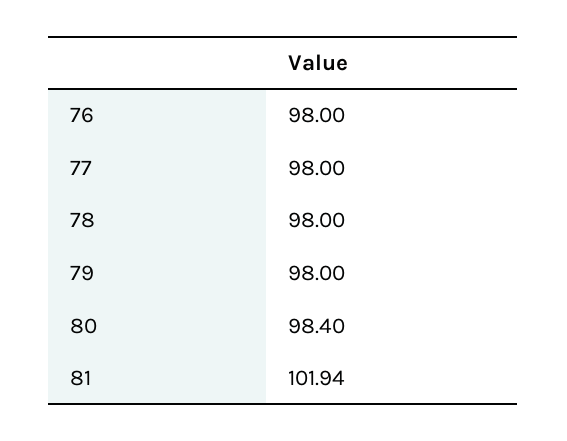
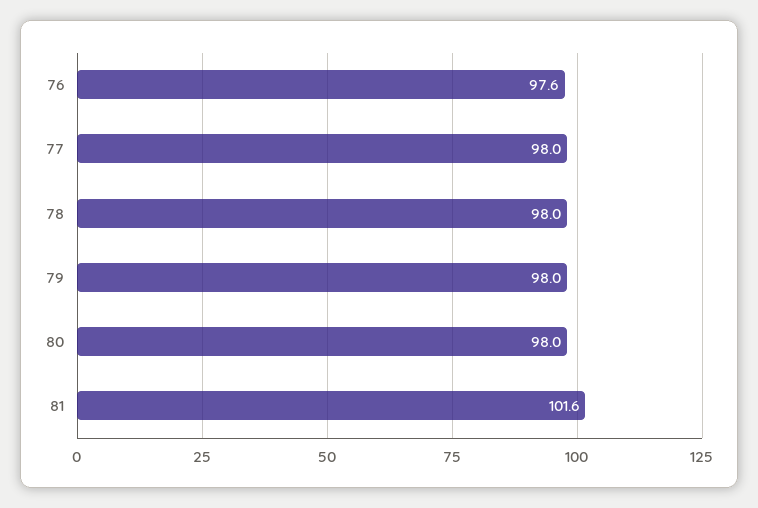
  {
-   "76": 98,
+   "76": 97.6,
    "77": 98,
    "78": 98,
    "79": 98,
-   "80": 98.4,
+   "80": 98,
-   "81": 101.94
+   "81": 101.6
  }

